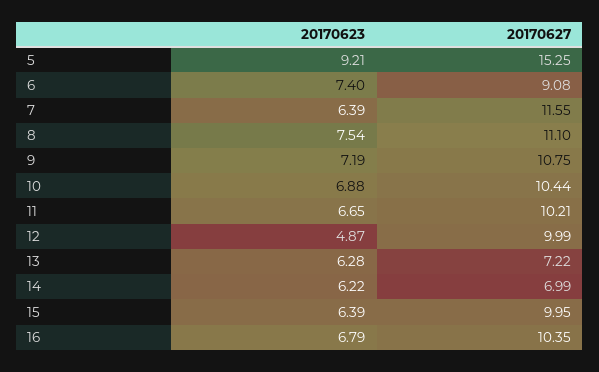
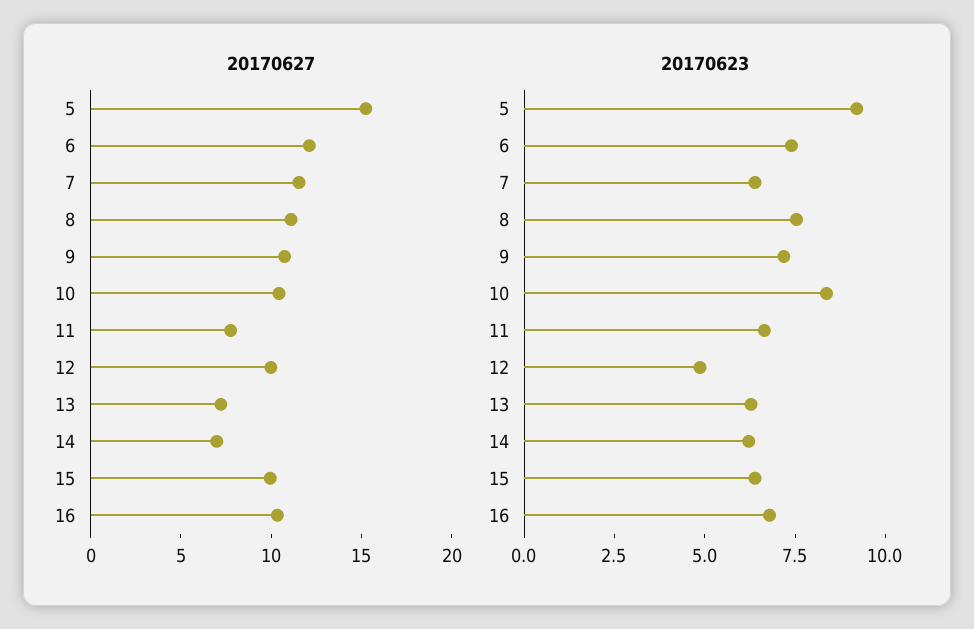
  {
    "20170623": {
      "5": 9.21,
      "6": 7.4,
      "7": 6.39,
      "8": 7.54,
      "9": 7.19,
-     "10": 6.88,
+     "10": 8.5,
      "11": 6.65,
      "12": 4.87,
      "13": 6.28,
      "14": 6.22,
      "15": 6.39,
      "16": 6.79
    },
    "20170627": {
      "5": 15.25,
-     "6": 9.08,
+     "6": 12,
      "7": 11.55,
      "8": 11.1,
      "9": 10.75,
      "10": 10.44,
-     "11": 10.21,
+     "11": 8,
      "12": 9.99,
      "13": 7.22,
      "14": 6.99,
      "15": 9.95,
      "16": 10.35
    }
  }

